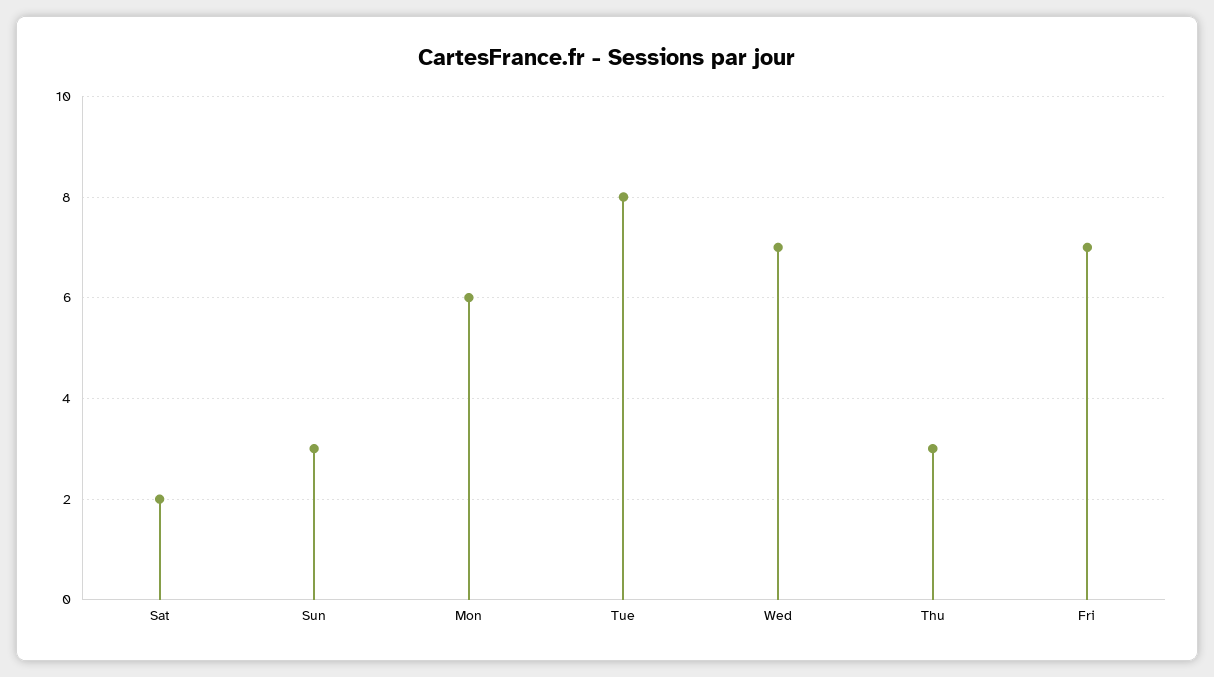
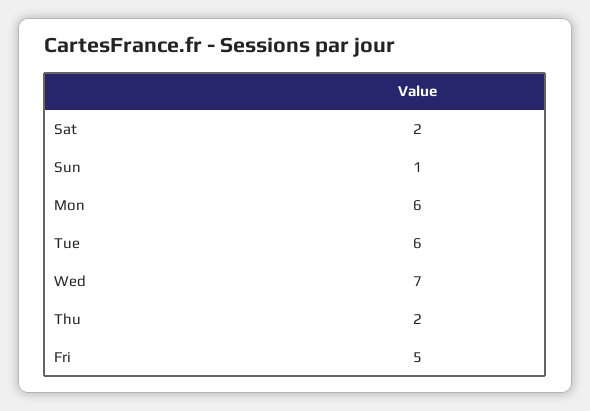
  {
    "Sat": 2,
-   "Sun": 3,
+   "Sun": 1,
    "Mon": 6,
-   "Tue": 8,
+   "Tue": 6,
    "Wed": 7,
-   "Thu": 3,
+   "Thu": 2,
-   "Fri": 7
+   "Fri": 5
  }

